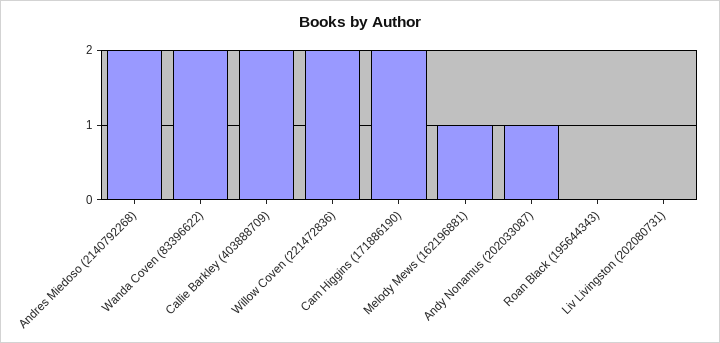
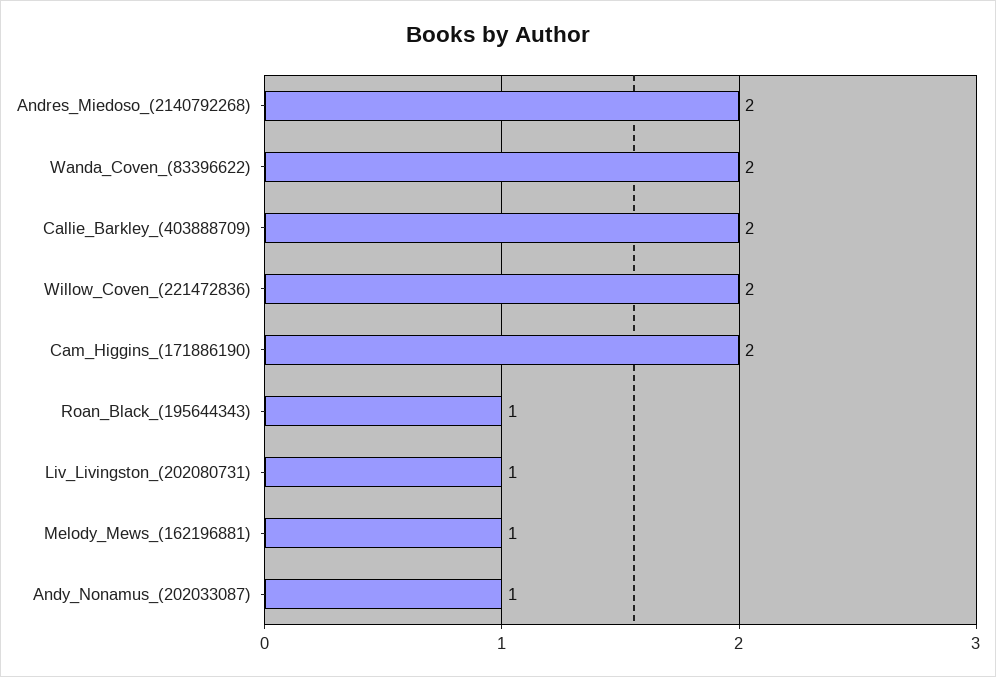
  {
    "Andres Miedoso (2140792268)": 2,
    "Wanda Coven (83396622)": 2,
    "Callie Barkley (403888709)": 2,
    "Willow Coven (221472836)": 2,
    "Cam Higgins (171886190)": 2,
    "Melody Mews (162196881)": 1,
    "Andy Nonamus (202033087)": 1,
-   "Roan Black (195644343)": 0,
+   "Roan Black (195644343)": 1,
-   "Liv Livingston (202080731)": 0
+   "Liv Livingston (202080731)": 1
  }

